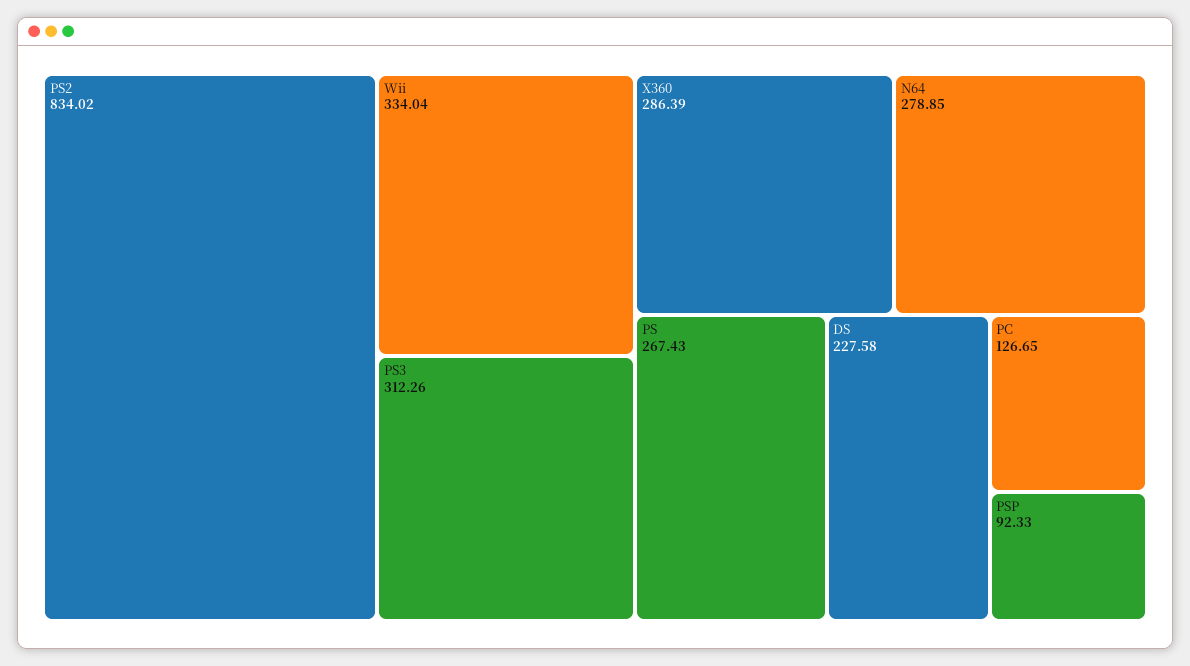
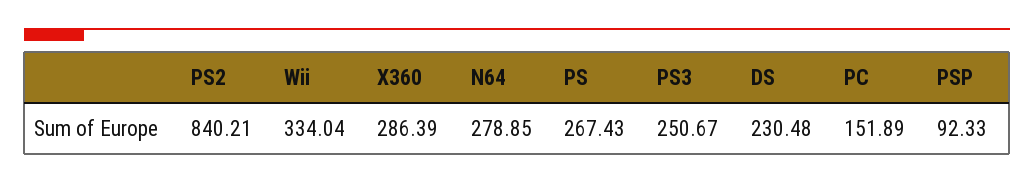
  {
-   "PS2": 834.02,
+   "PS2": 840.21,
    "Wii": 334.04,
-   "PS3": 312.26,
+   "PS3": 250.67,
    "X360": 286.39,
    "N64": 278.85,
    "PS": 267.43,
-   "DS": 227.58,
+   "DS": 230.48,
-   "PC": 126.65,
+   "PC": 151.89,
    "PSP": 92.33
  }

